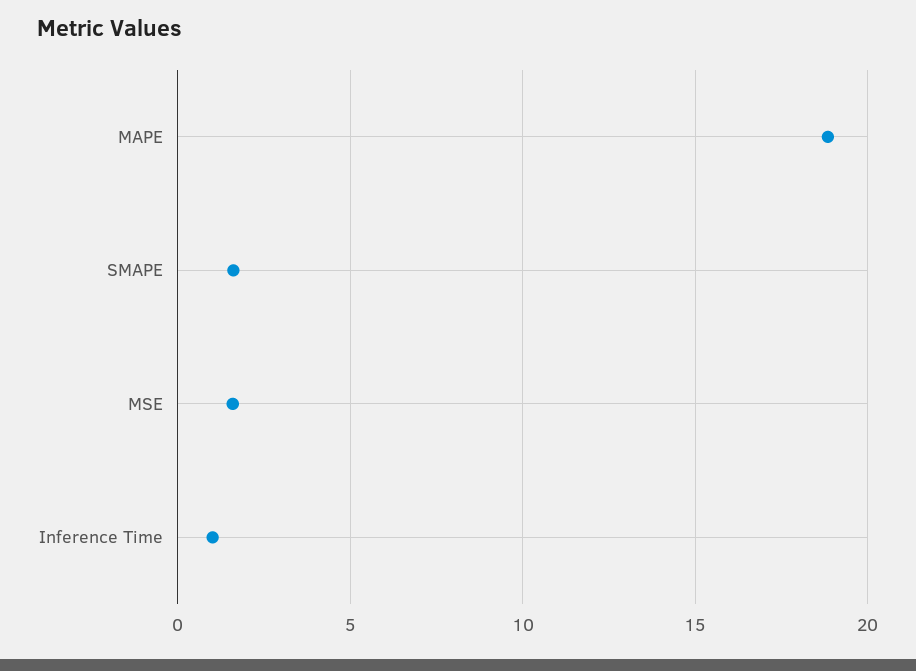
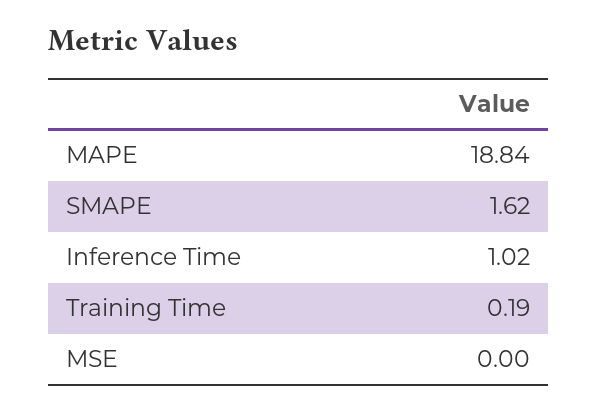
  {
    "MAPE": 18.84,
    "SMAPE": 1.62,
-   "MSE": 1.5,
+   "MSE": 0,
-   "Inference Time": 1.02
+   "Inference Time": 1.02,
+   "Training Time": 0.19
  }

